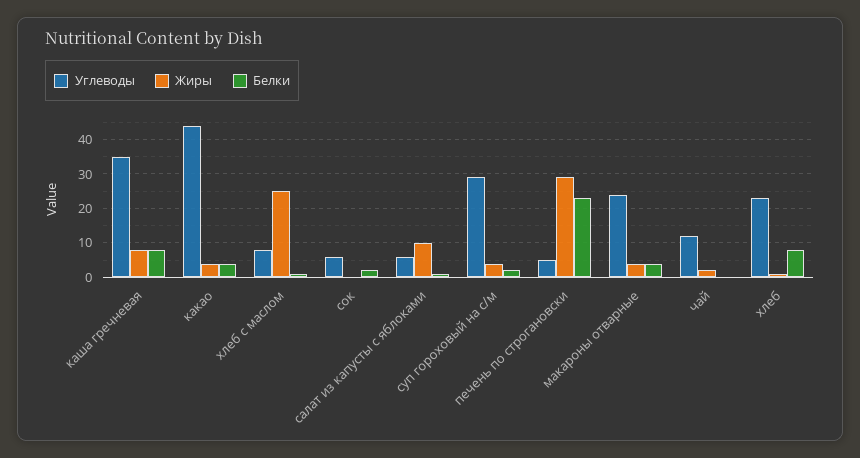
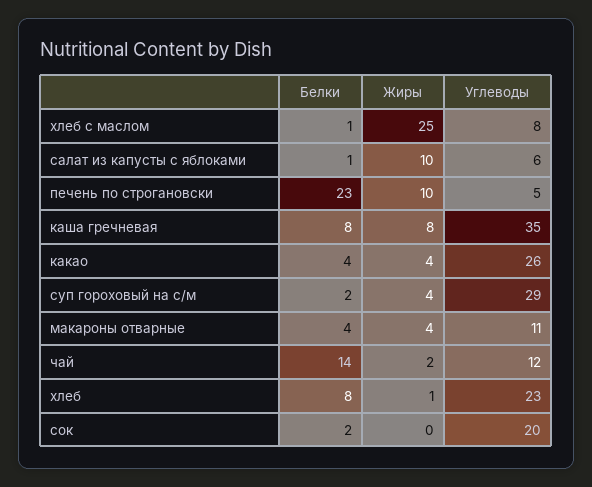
  {
    "Углеводы": {
      "каша гречневая": 35,
-     "какао": 45,
+     "какао": 26,
      "хлеб с маслом": 8,
-     "сок": 5,
+     "сок": 20,
      "салат из капусты с яблоками": 6,
      "суп гороховый на с/м": 29,
      "печень по строгановски": 5,
-     "макароны отварные": 25,
+     "макароны отварные": 11,
      "чай": 12,
      "хлеб": 23
    },
    "Жиры": {
      "каша гречневая": 8,
      "какао": 4,
      "хлеб с маслом": 25,
      "сок": 0,
      "салат из капусты с яблоками": 10,
      "суп гороховый на с/м": 4,
-     "печень по строгановски": 30,
+     "печень по строгановски": 10,
      "макароны отварные": 4,
      "чай": 2,
      "хлеб": 1
    },
    "Белки": {
      "каша гречневая": 8,
      "какао": 4,
      "хлеб с маслом": 1,
      "сок": 2,
      "салат из капусты с яблоками": 1,
      "суп гороховый на с/м": 2,
      "печень по строгановски": 23,
      "макароны отварные": 4,
-     "чай": 0,
+     "чай": 14,
      "хлеб": 8
    }
  }

